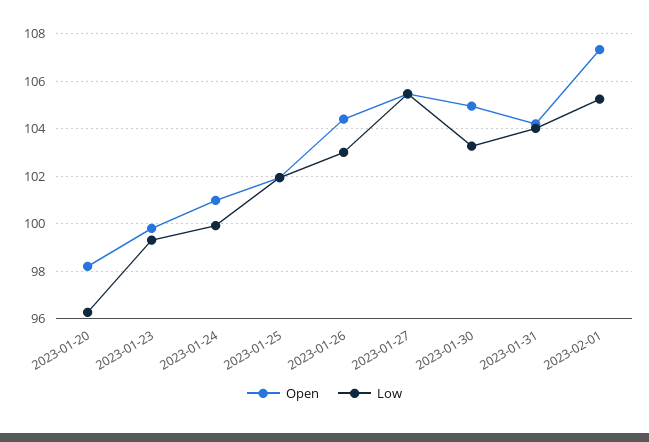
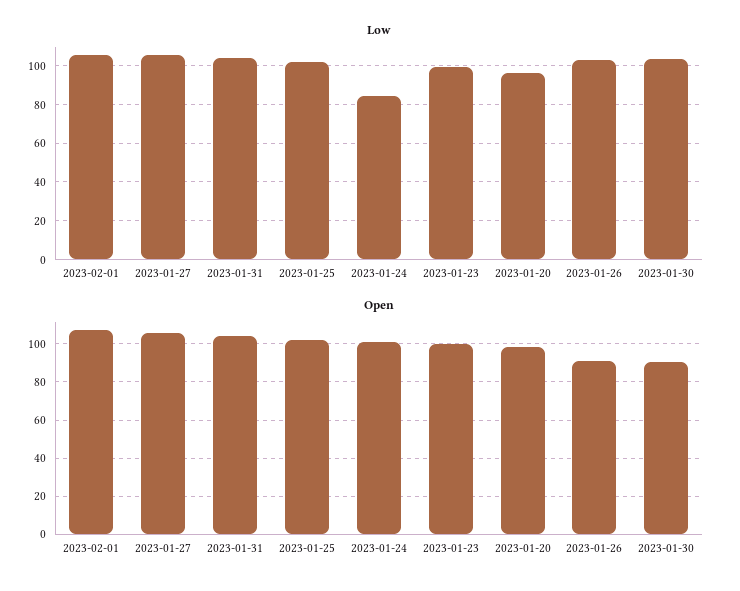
  {
    "Open": {
      "2023-01-20": 98,
      "2023-01-23": 100,
      "2023-01-24": 101,
      "2023-01-25": 102,
-     "2023-01-26": 104.5,
+     "2023-01-26": 90,
      "2023-01-27": 105.5,
-     "2023-01-30": 105,
+     "2023-01-30": 90,
      "2023-01-31": 104,
      "2023-02-01": 107.5
    },
    "Low": {
      "2023-01-20": 96.5,
      "2023-01-23": 99.5,
-     "2023-01-24": 100,
+     "2023-01-24": 85,
      "2023-01-25": 102,
      "2023-01-26": 103,
      "2023-01-27": 105.5,
      "2023-01-30": 103.5,
      "2023-01-31": 104,
      "2023-02-01": 105
    }
  }

